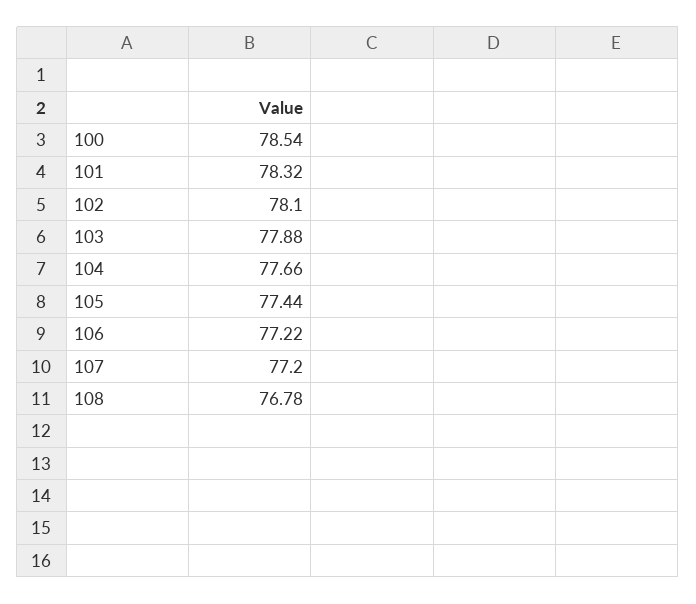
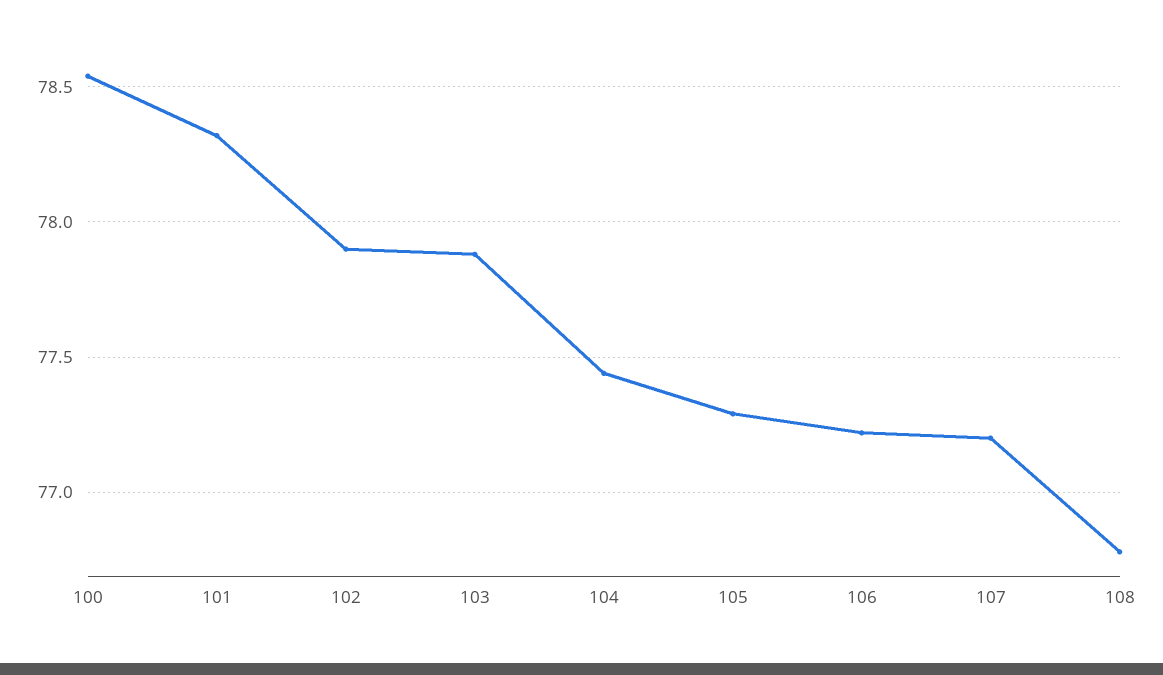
  {
    "100": 78.54,
    "101": 78.32,
-   "102": 78.1,
+   "102": 77.9,
    "103": 77.88,
-   "104": 77.66,
+   "104": 77.45,
-   "105": 77.44,
+   "105": 77.3,
    "106": 77.22,
    "107": 77.2,
    "108": 76.78
  }

